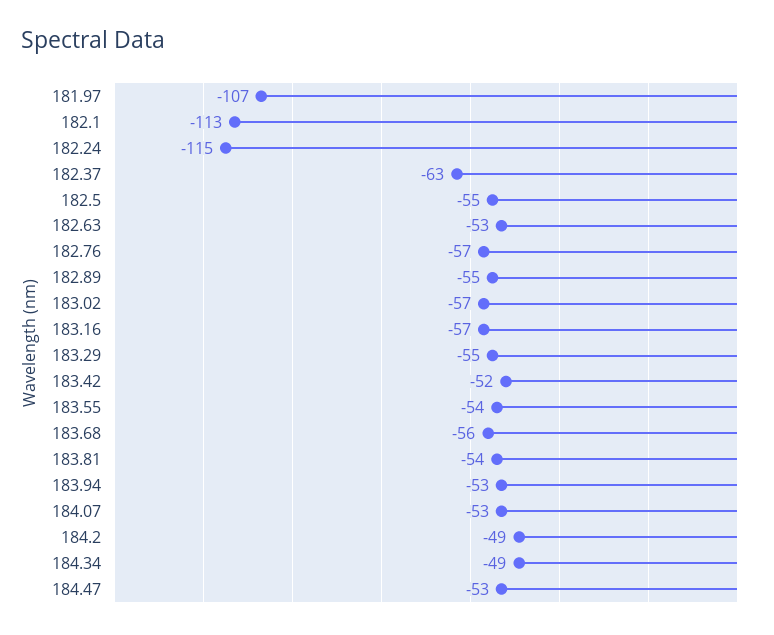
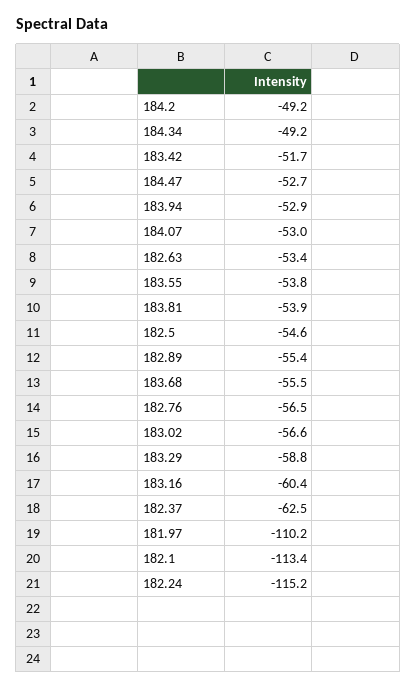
  {
-   "181.97": -107,
+   "181.97": -110.2,
    "182.1": -113.4,
    "182.24": -115.2,
    "182.37": -62.5,
    "182.5": -54.6,
    "182.63": -53.4,
    "182.76": -56.5,
    "182.89": -55.4,
    "183.02": -56.6,
-   "183.16": -57,
+   "183.16": -60.4,
-   "183.29": -55,
+   "183.29": -58.8,
    "183.42": -51.7,
    "183.55": -53.8,
    "183.68": -55.5,
    "183.81": -53.9,
    "183.94": -52.9,
    "184.07": -53,
    "184.2": -49.2,
    "184.34": -49.2,
    "184.47": -52.7
  }

